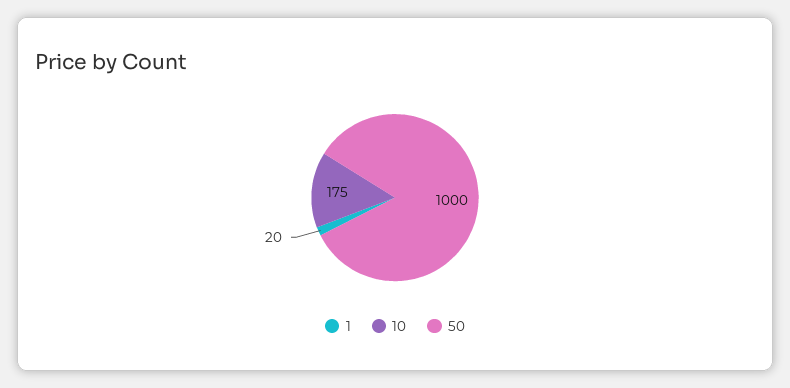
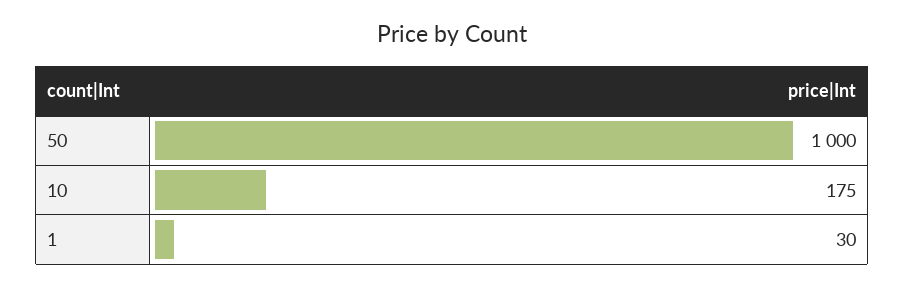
  {
-   "1": 20,
+   "1": 30,
    "10": 175,
    "50": 1000
  }

